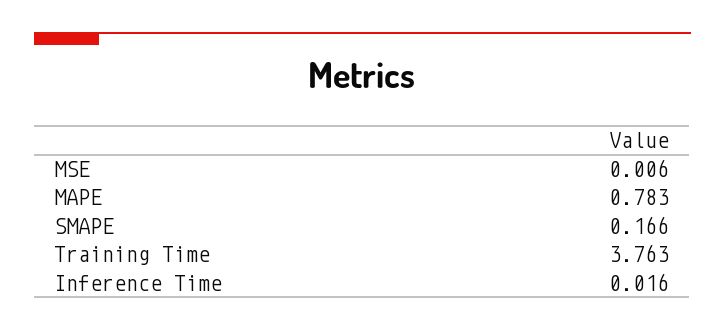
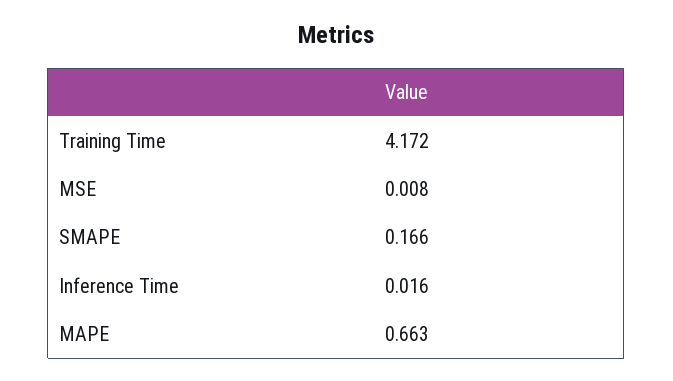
  {
-   "MSE": 0.006,
+   "MSE": 0.008,
-   "MAPE": 0.783,
+   "MAPE": 0.663,
    "SMAPE": 0.166,
-   "Training Time": 3.763,
+   "Training Time": 4.172,
    "Inference Time": 0.016
  }

